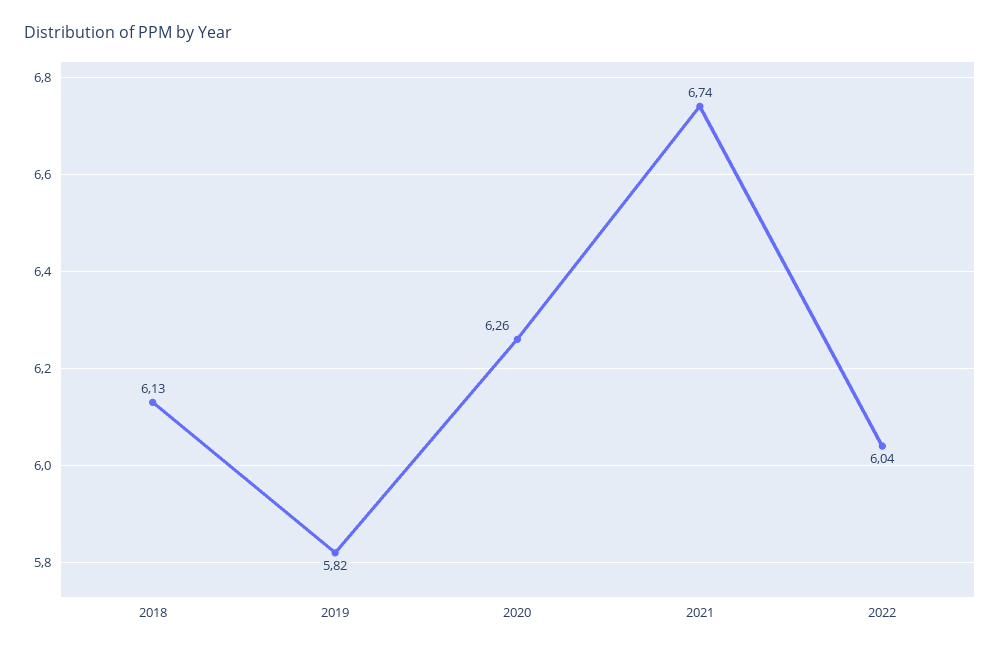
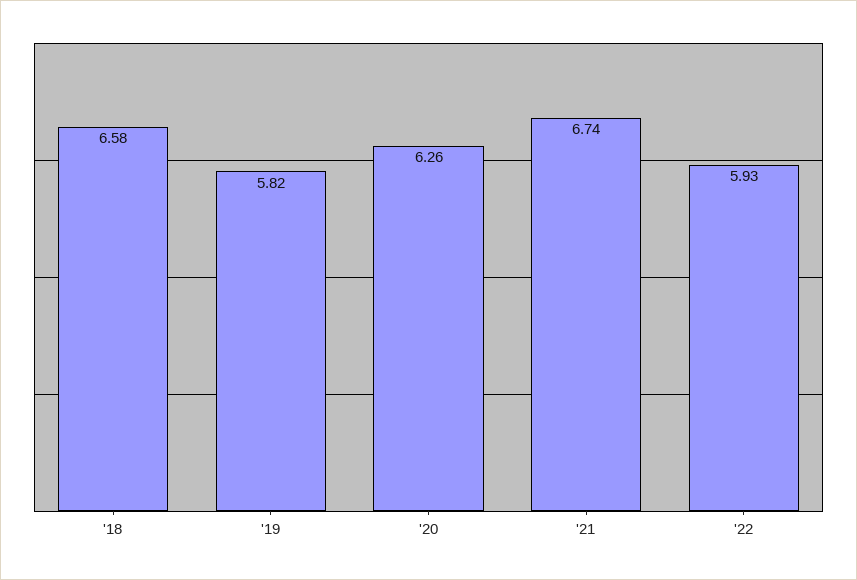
  {
-   "2018": 6.13,
+   "2018": 6.58,
    "2019": 5.82,
    "2020": 6.26,
    "2021": 6.74,
-   "2022": 6.04
+   "2022": 5.93
  }

